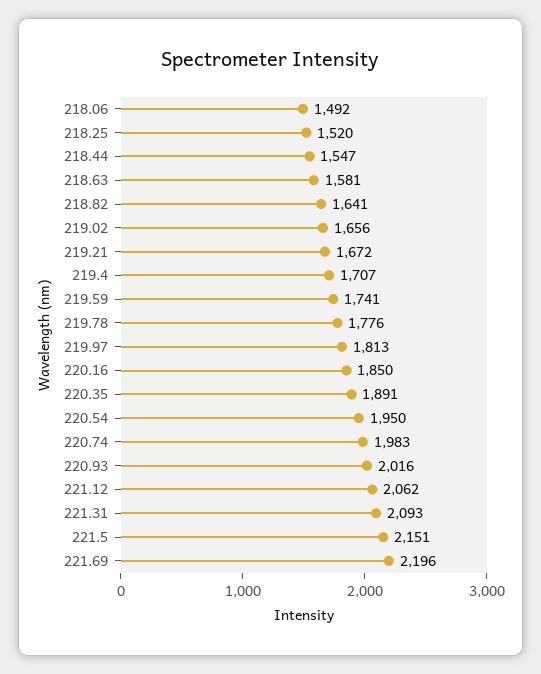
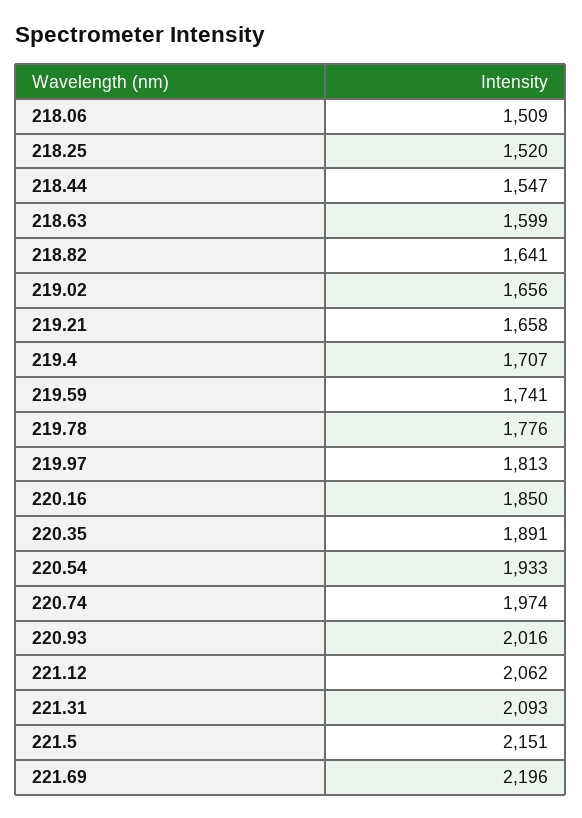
  {
-   "218.06": 1492,
+   "218.06": 1509,
    "218.25": 1520,
    "218.44": 1547,
-   "218.63": 1581,
+   "218.63": 1599,
    "218.82": 1641,
    "219.02": 1656,
-   "219.21": 1672,
+   "219.21": 1658,
    "219.4": 1707,
    "219.59": 1741,
    "219.78": 1776,
    "219.97": 1813,
    "220.16": 1850,
    "220.35": 1891,
-   "220.54": 1950,
+   "220.54": 1933,
-   "220.74": 1983,
+   "220.74": 1974,
    "220.93": 2016,
    "221.12": 2062,
    "221.31": 2093,
    "221.5": 2151,
    "221.69": 2196
  }

